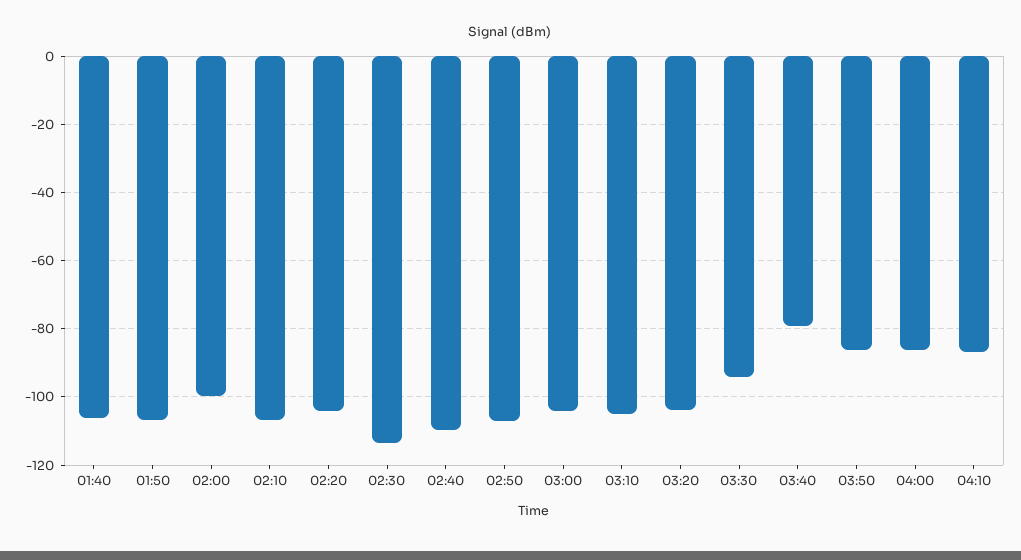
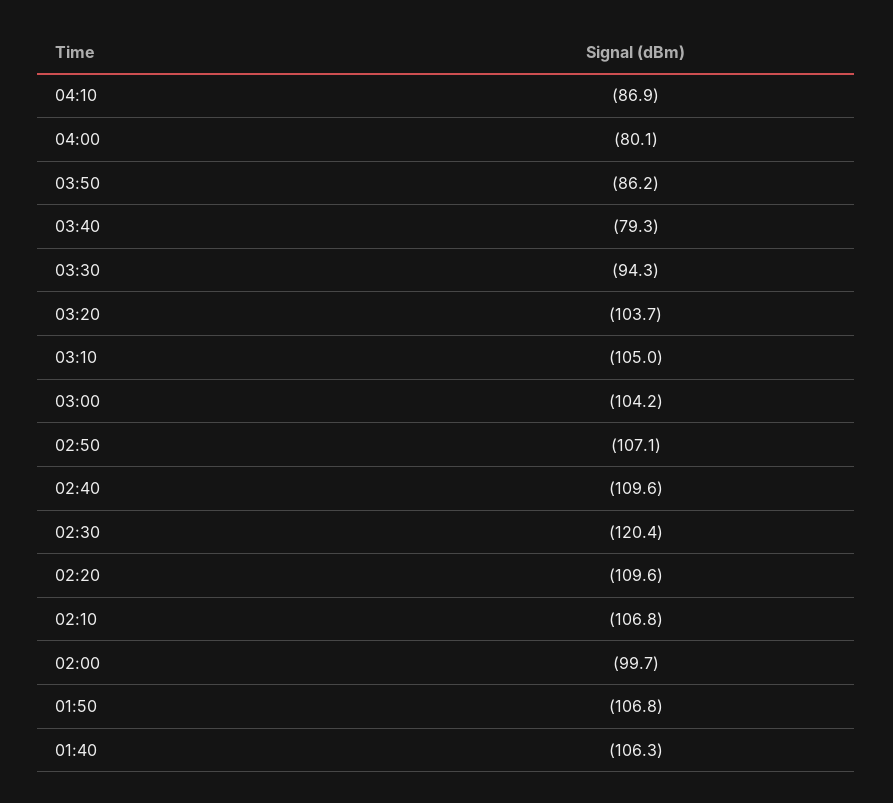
  {
    "01:40": -106.3,
    "01:50": -106.8,
    "02:00": -99.7,
    "02:10": -106.8,
-   "02:20": -104,
+   "02:20": -109.6,
-   "02:30": -114,
+   "02:30": -120.4,
    "02:40": -109.6,
    "02:50": -107.1,
    "03:00": -104.2,
    "03:10": -105,
    "03:20": -103.7,
    "03:30": -94.3,
    "03:40": -79.3,
    "03:50": -86.2,
-   "04:00": -86,
+   "04:00": -80.1,
    "04:10": -86.9
  }

